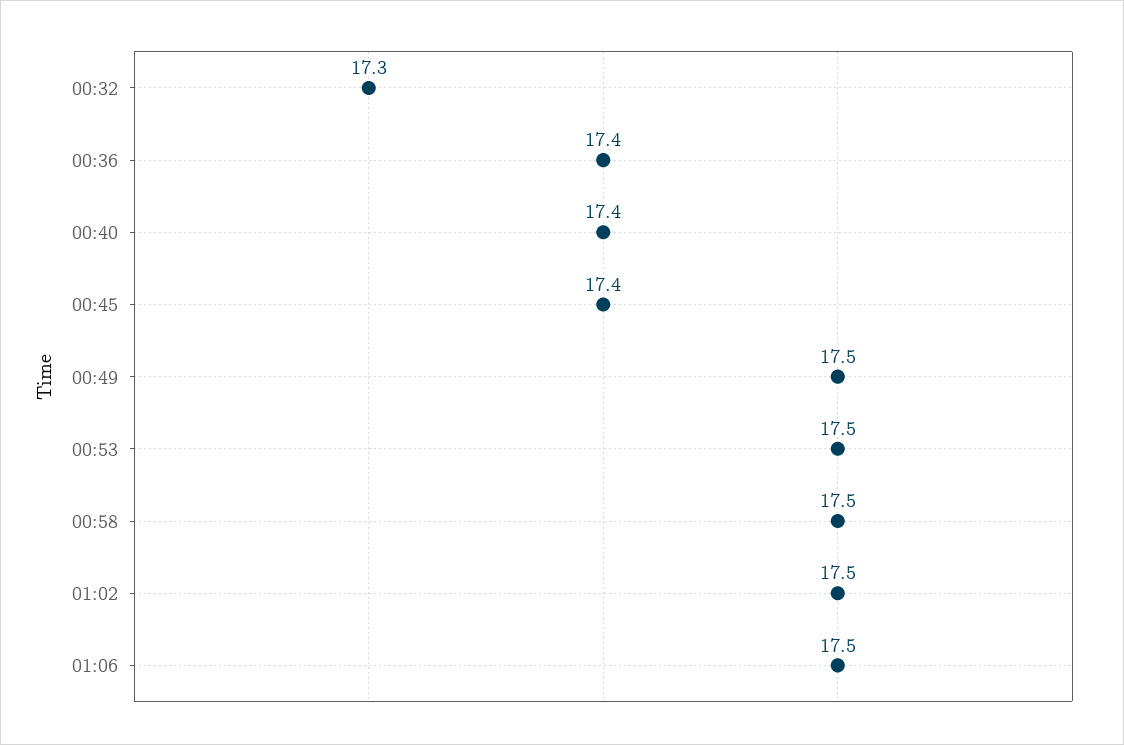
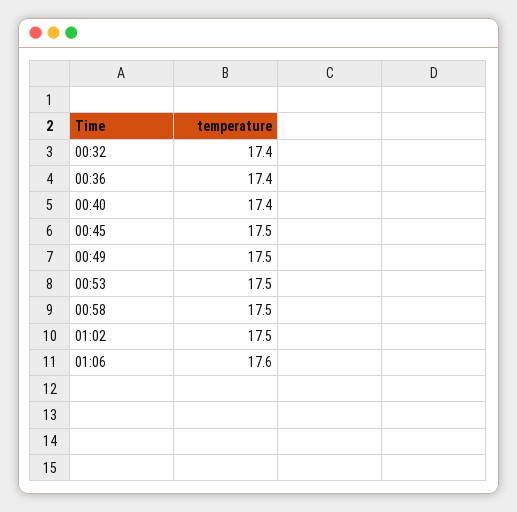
  {
-   "00:32": 17.3,
+   "00:32": 17.4,
    "00:36": 17.4,
    "00:40": 17.4,
-   "00:45": 17.4,
+   "00:45": 17.5,
    "00:49": 17.5,
    "00:53": 17.5,
    "00:58": 17.5,
    "01:02": 17.5,
-   "01:06": 17.5
+   "01:06": 17.6
  }

